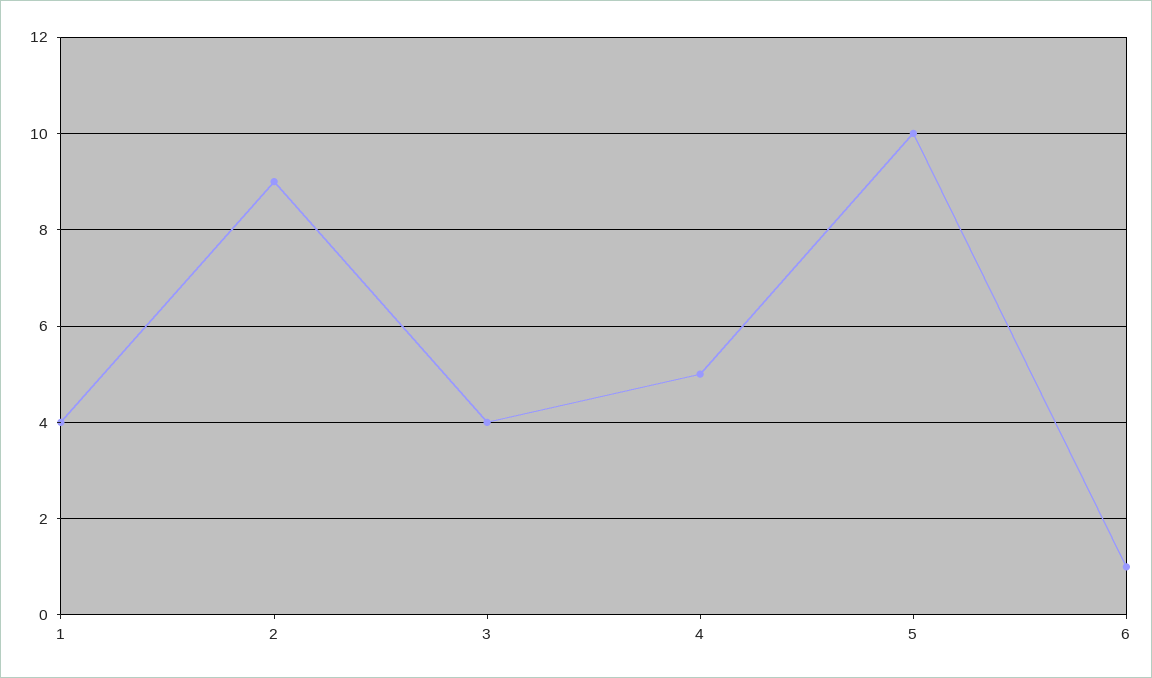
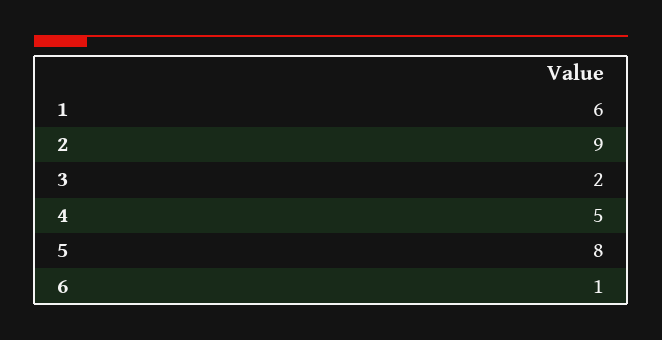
  {
-   "1": 4,
+   "1": 6,
    "2": 9,
-   "3": 4,
+   "3": 2,
    "4": 5,
-   "5": 10,
+   "5": 8,
    "6": 1
  }

